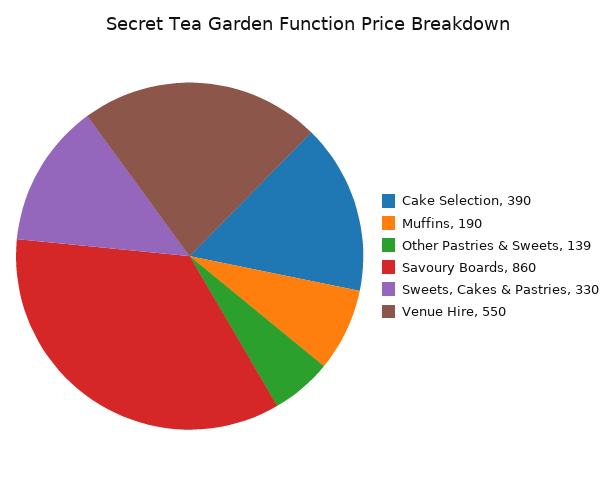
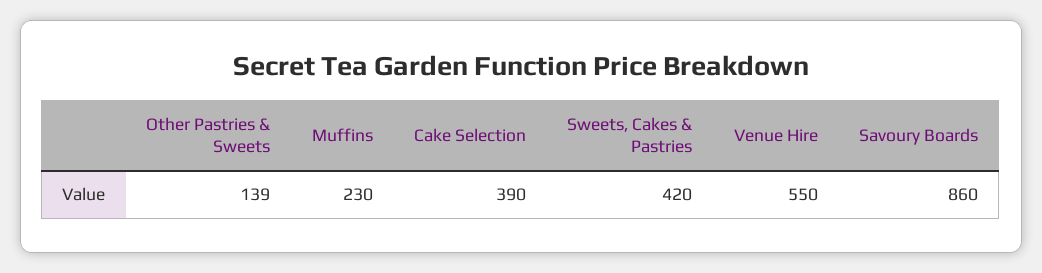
  {
    "Cake Selection": 390,
-   "Muffins": 190,
+   "Muffins": 230,
    "Other Pastries & Sweets": 139,
    "Savoury Boards": 860,
-   "Sweets, Cakes & Pastries": 330,
+   "Sweets, Cakes & Pastries": 420,
    "Venue Hire": 550
  }

